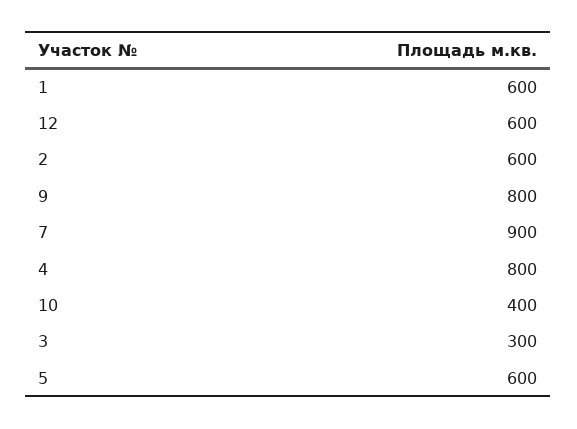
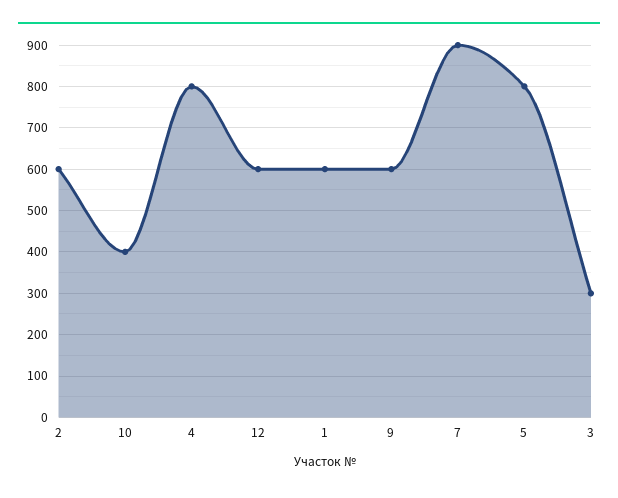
  {
    "1": 600,
    "12": 600,
    "2": 600,
-   "9": 800,
+   "9": 600,
    "7": 900,
    "4": 800,
    "10": 400,
    "3": 300,
-   "5": 600
+   "5": 800
  }

